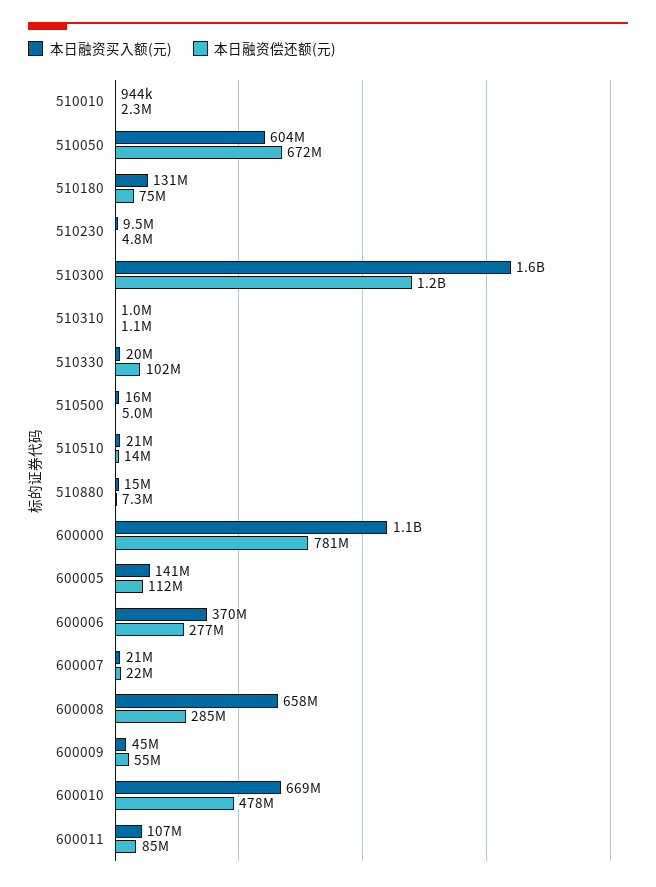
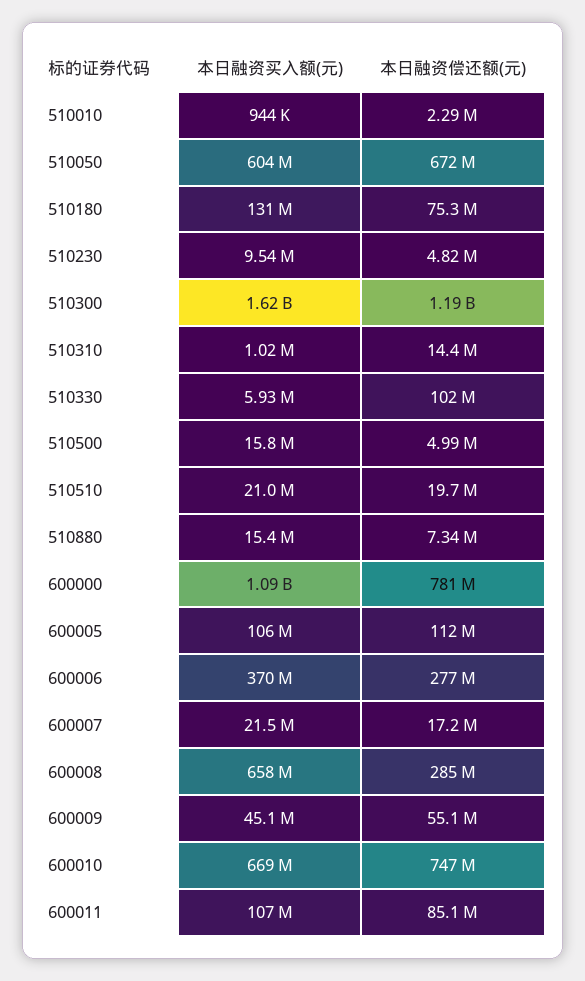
  {
    "本日融资买入额(元)": {
      "510010": 944000,
      "510050": 604000000,
      "510180": 131000000,
      "510230": 9540000,
      "510300": 1620000000,
      "510310": 1020000,
-     "510330": 20000000,
+     "510330": 5930000,
      "510500": 15800000,
      "510510": 21000000,
      "510880": 15400000,
      "600000": 1090000000,
-     "600005": 141000000,
+     "600005": 106000000,
      "600006": 370000000,
      "600007": 21500000,
      "600008": 658000000,
      "600009": 45100000,
      "600010": 669000000,
      "600011": 107000000
    },
    "本日融资偿还额(元)": {
      "510010": 2290000,
      "510050": 672000000,
      "510180": 75300000,
      "510230": 4820000,
      "510300": 1190000000,
-     "510310": 1100000,
+     "510310": 14400000,
      "510330": 102000000,
      "510500": 4990000,
-     "510510": 14000000,
+     "510510": 19700000,
      "510880": 7340000,
      "600000": 781000000,
      "600005": 112000000,
      "600006": 277000000,
-     "600007": 22000000,
+     "600007": 17200000,
      "600008": 285000000,
      "600009": 55100000,
-     "600010": 478000000,
+     "600010": 747000000,
      "600011": 85100000
    }
  }

